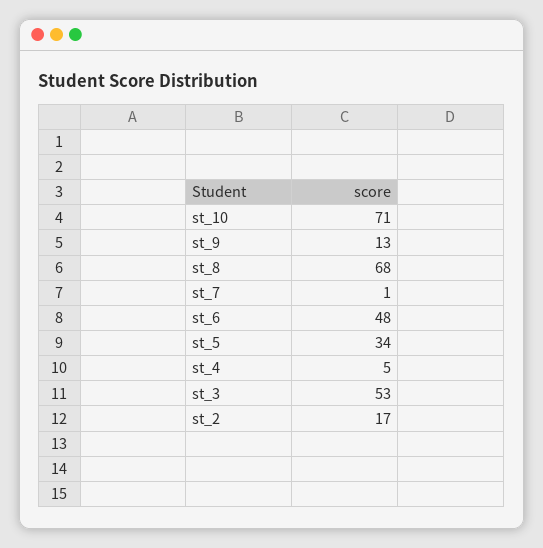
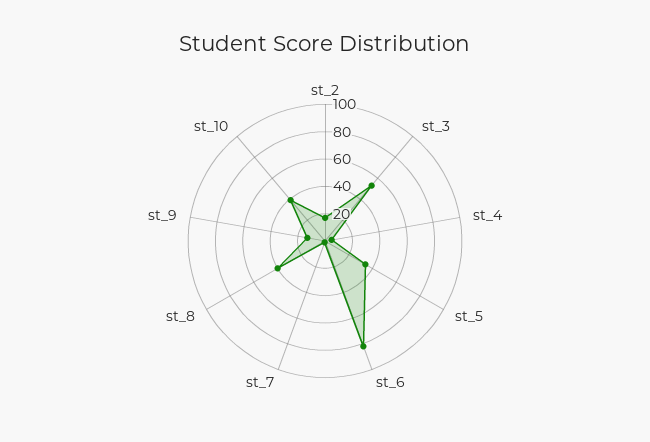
  {
-   "st_10": 71,
+   "st_10": 40,
    "st_9": 13,
-   "st_8": 68,
+   "st_8": 40,
    "st_7": 1,
-   "st_6": 48,
+   "st_6": 80,
    "st_5": 34,
    "st_4": 5,
    "st_3": 53,
    "st_2": 17
  }

